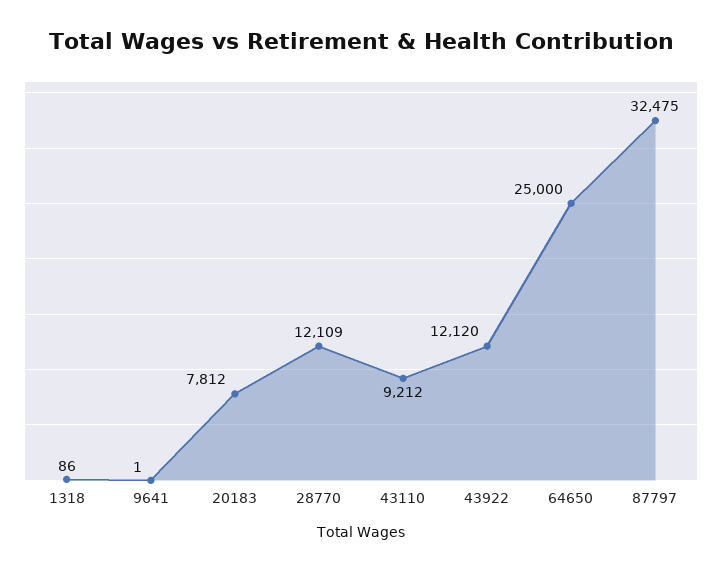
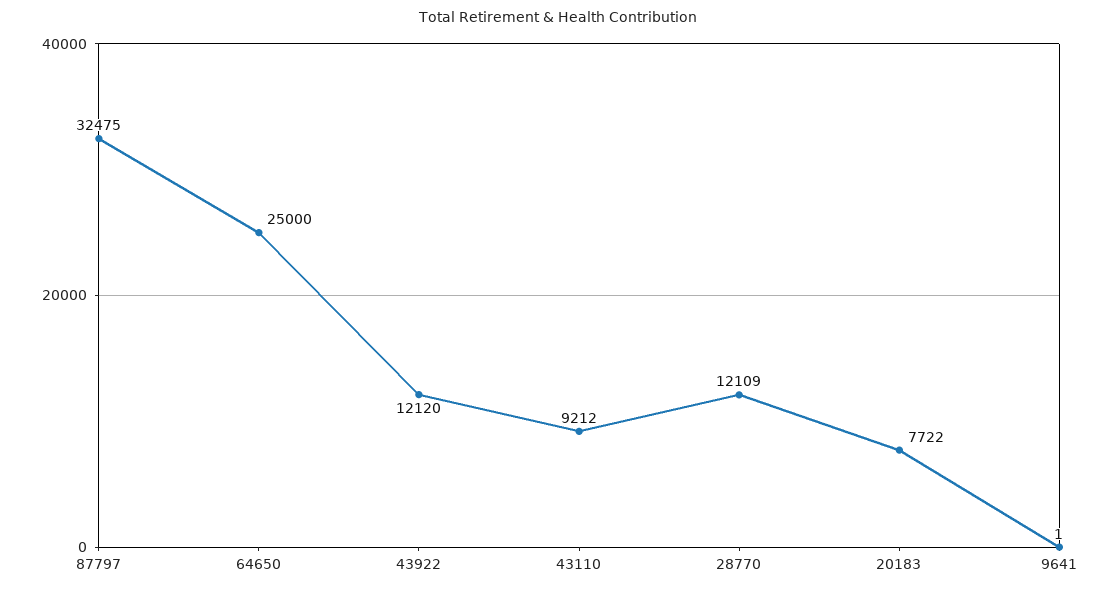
  {
-   "1318": 86,
    "9641": 1,
-   "20183": 7812,
+   "20183": 7722,
    "28770": 12109,
    "43110": 9212,
    "43922": 12120,
    "64650": 25000,
    "87797": 32475
  }

